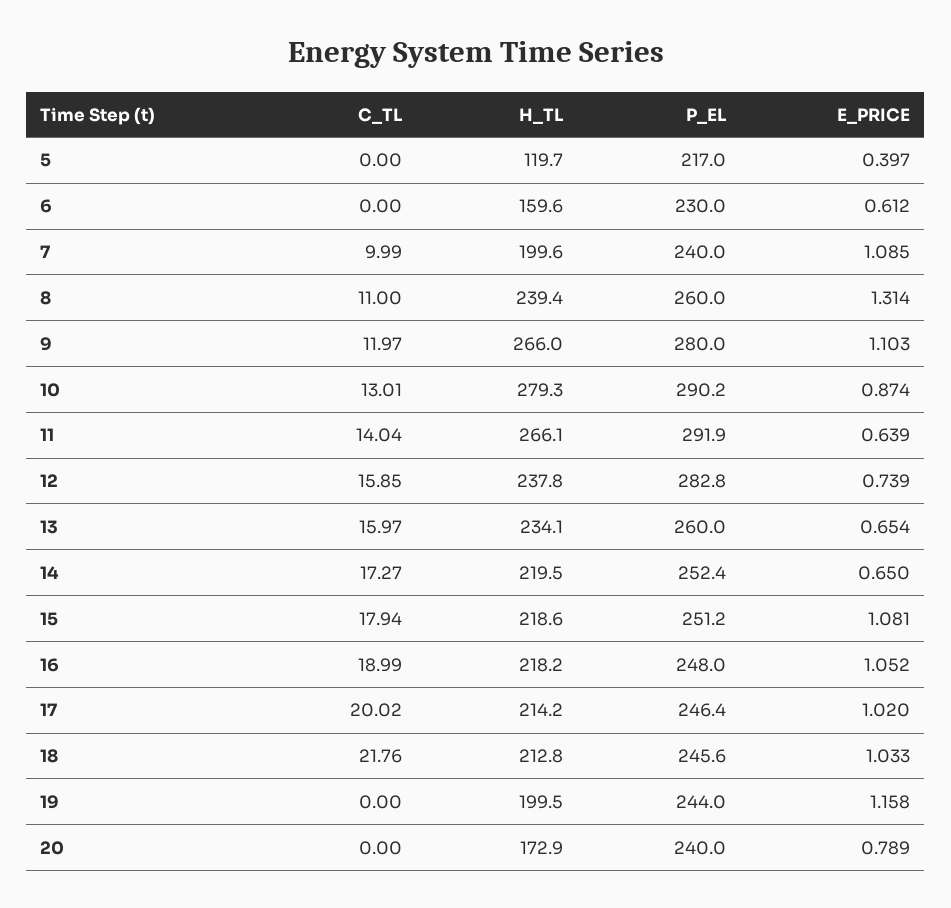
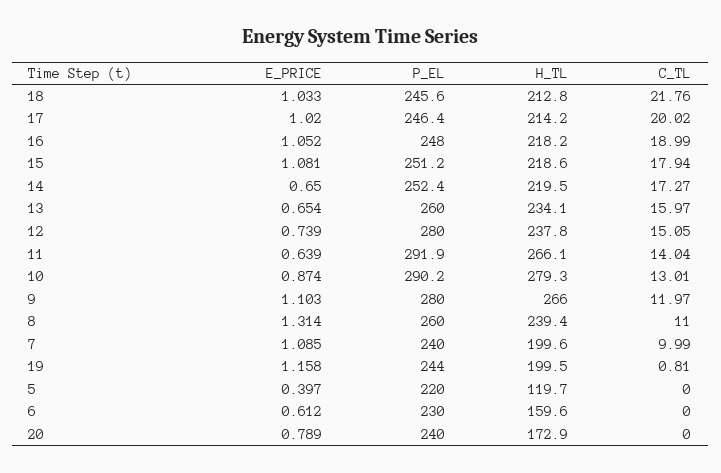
  {
    "C_TL": {
      "5": 0,
      "6": 0,
      "7": 9.99,
      "8": 11,
      "9": 11.97,
      "10": 13.01,
      "11": 14.04,
-     "12": 15.85,
+     "12": 15.05,
      "13": 15.97,
      "14": 17.27,
      "15": 17.94,
      "16": 18.99,
      "17": 20.02,
      "18": 21.76,
-     "19": 0,
+     "19": 0.81,
      "20": 0
    },
    "H_TL": {
      "5": 119.7,
      "6": 159.6,
      "7": 199.6,
      "8": 239.4,
      "9": 266,
      "10": 279.3,
      "11": 266.1,
      "12": 237.8,
      "13": 234.1,
      "14": 219.5,
      "15": 218.6,
      "16": 218.2,
      "17": 214.2,
      "18": 212.8,
      "19": 199.5,
      "20": 172.9
    },
    "P_EL": {
-     "5": 217,
+     "5": 220,
      "6": 230,
      "7": 240,
      "8": 260,
      "9": 280,
      "10": 290.2,
      "11": 291.9,
-     "12": 282.8,
+     "12": 280,
      "13": 260,
      "14": 252.4,
      "15": 251.2,
      "16": 248,
      "17": 246.4,
      "18": 245.6,
      "19": 244,
      "20": 240
    },
    "E_PRICE": {
      "5": 0.397,
      "6": 0.612,
      "7": 1.085,
      "8": 1.314,
      "9": 1.103,
      "10": 0.874,
      "11": 0.639,
      "12": 0.739,
      "13": 0.654,
      "14": 0.65,
      "15": 1.081,
      "16": 1.052,
      "17": 1.02,
      "18": 1.033,
      "19": 1.158,
      "20": 0.789
    }
  }

